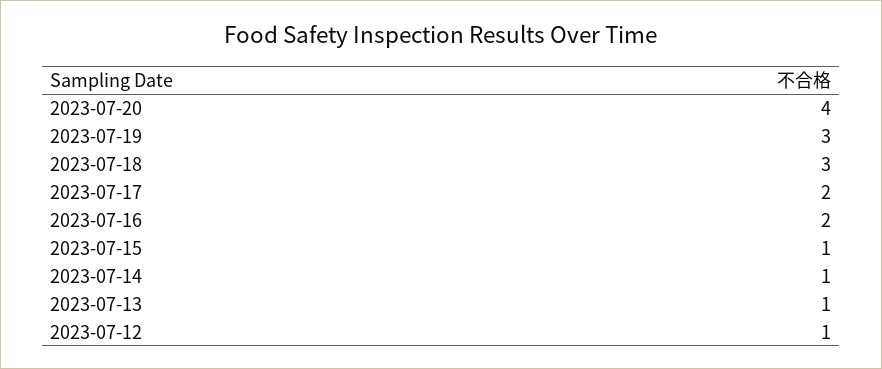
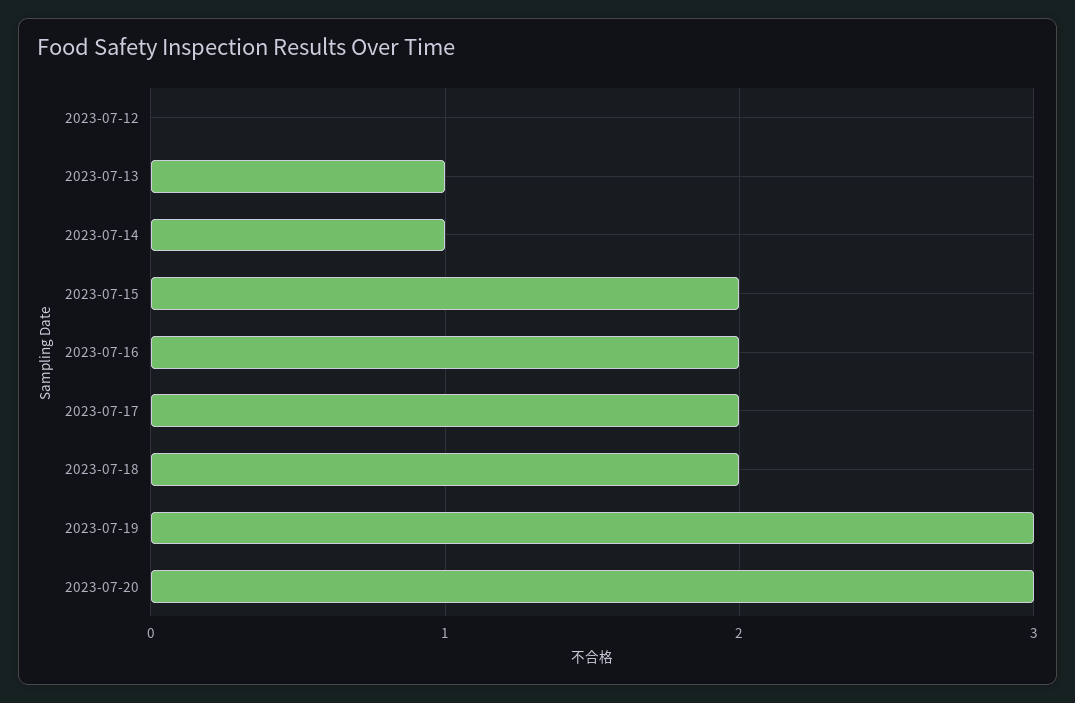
  {
-   "2023-07-20": 4,
+   "2023-07-20": 3,
    "2023-07-19": 3,
-   "2023-07-18": 3,
+   "2023-07-18": 2,
    "2023-07-17": 2,
    "2023-07-16": 2,
-   "2023-07-15": 1,
+   "2023-07-15": 2,
    "2023-07-14": 1,
    "2023-07-13": 1,
-   "2023-07-12": 1
+   "2023-07-12": 0
  }

